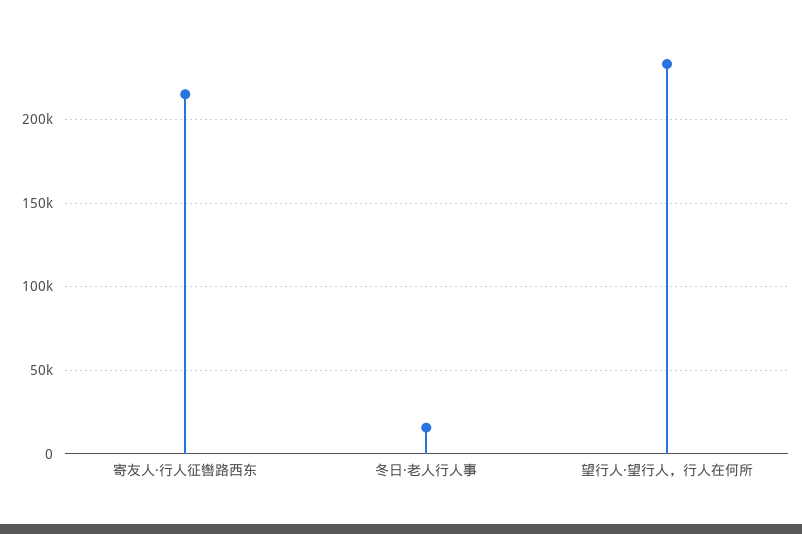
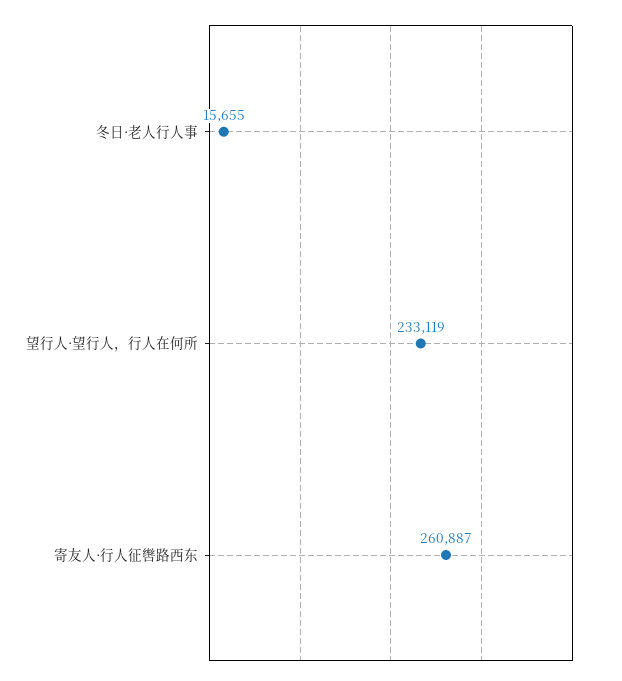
  {
-   "寄友人·行人征辔路西东": 215000,
+   "寄友人·行人征辔路西东": 260887,
    "冬日·老人行人事": 15655,
    "望行人·望行人，行人在何所": 233119
  }

